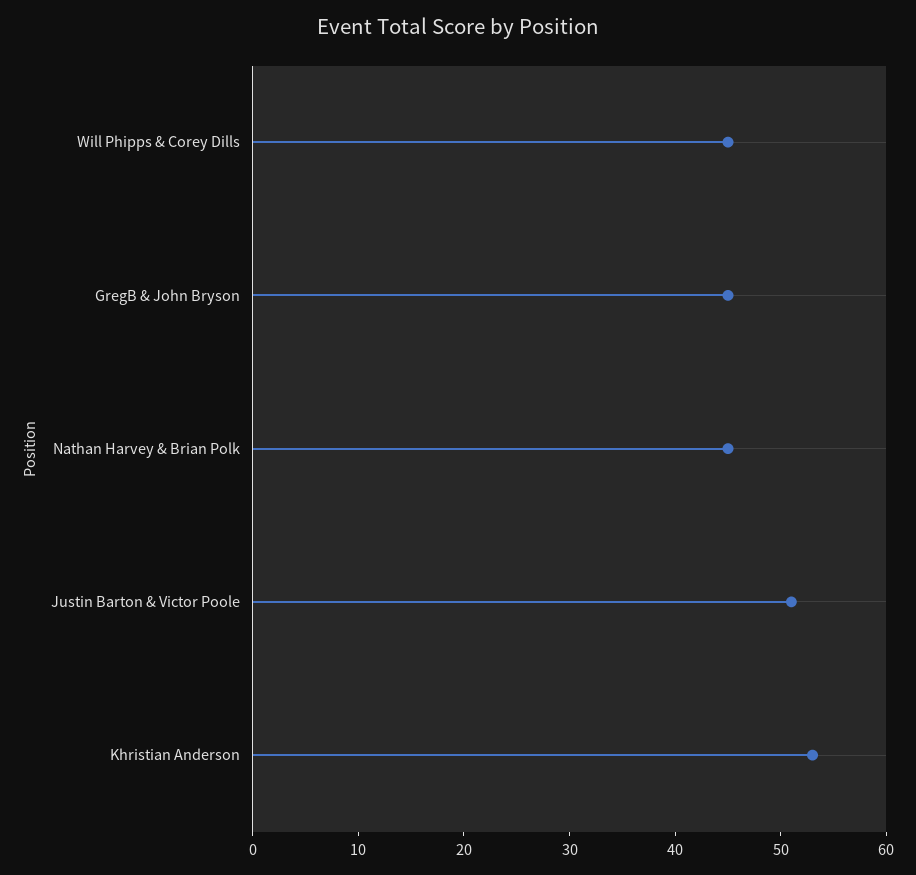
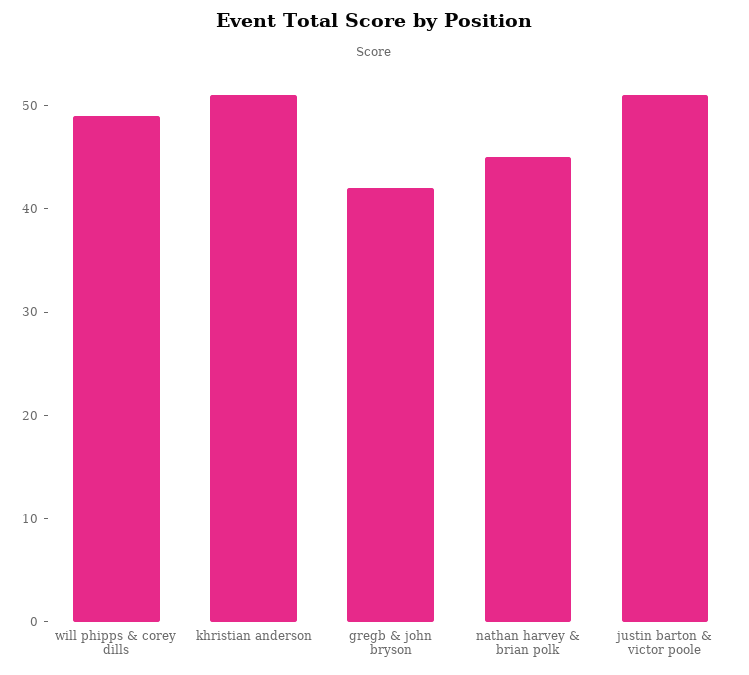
  {
-   "Will Phipps & Corey Dills": 45,
+   "Will Phipps & Corey Dills": 49,
-   "GregB & John Bryson": 45,
+   "GregB & John Bryson": 42,
    "Nathan Harvey & Brian Polk": 45,
    "Justin Barton & Victor Poole": 51,
-   "Khristian Anderson": 53
+   "Khristian Anderson": 51
  }

